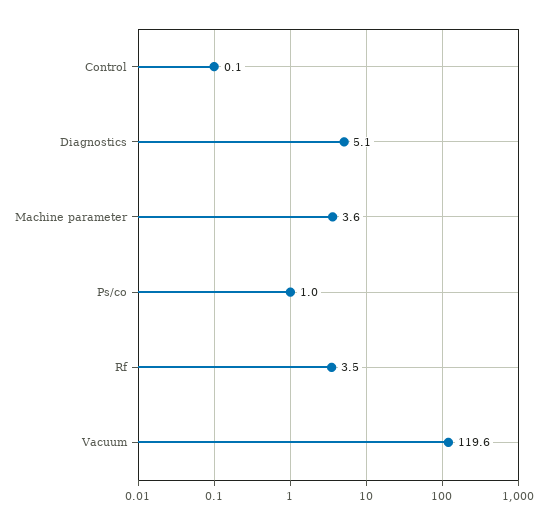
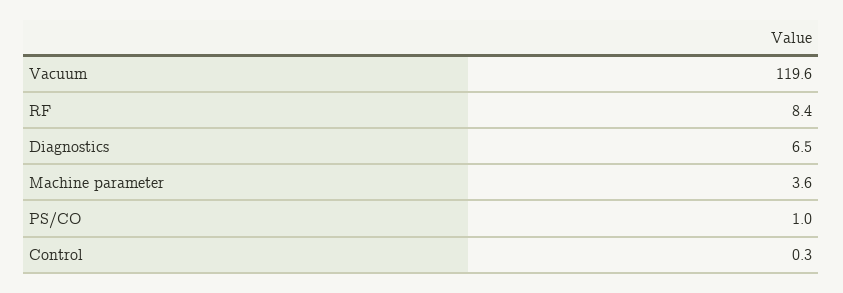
  {
-   "Control": 0.1,
+   "Control": 0.3,
-   "Diagnostics": 5.1,
+   "Diagnostics": 6.5,
    "Machine parameter": 3.6,
    "Ps/co": 1,
-   "Rf": 3.5,
+   "Rf": 8.4,
    "Vacuum": 119.6
  }

